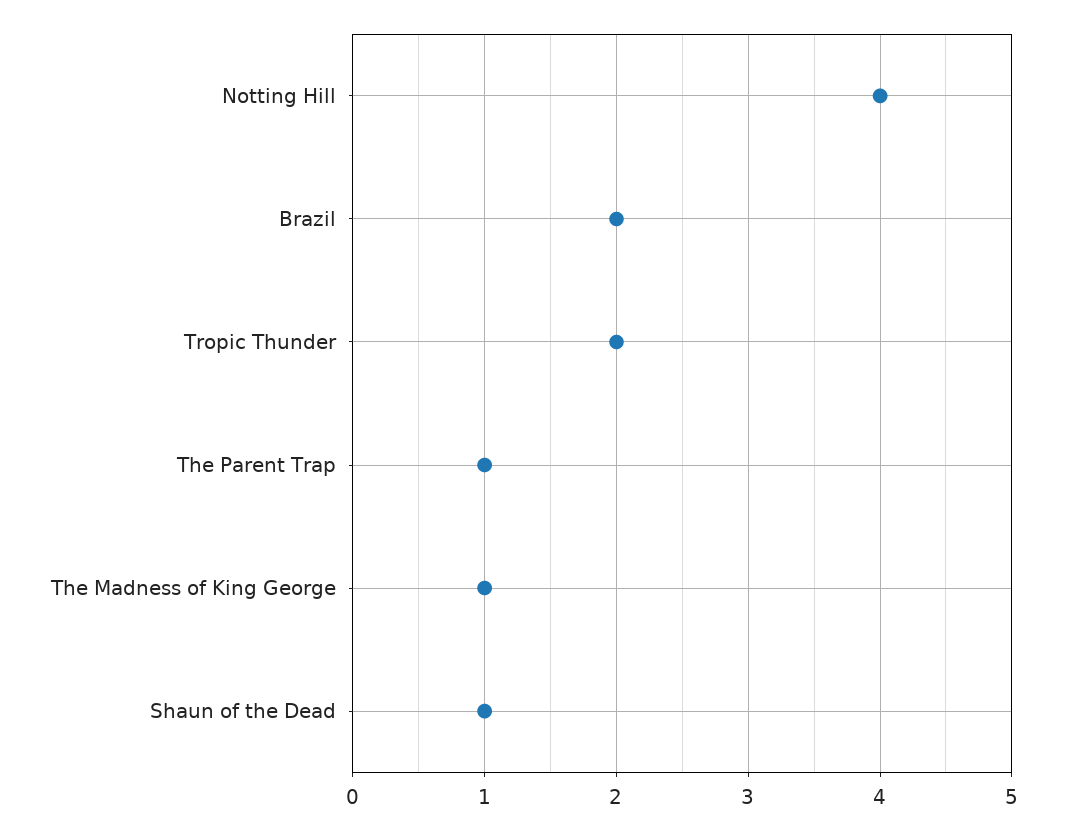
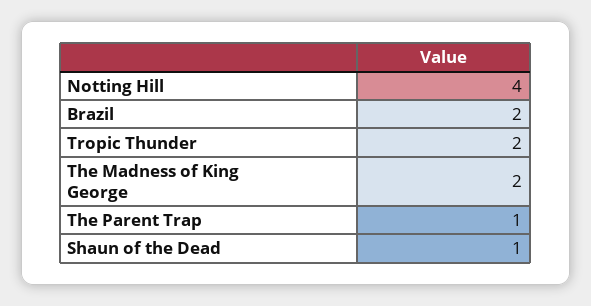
  {
    "Notting Hill": 4,
    "Brazil": 2,
    "Tropic Thunder": 2,
    "The Parent Trap": 1,
-   "The Madness of King George": 1,
+   "The Madness of King George": 2,
    "Shaun of the Dead": 1
  }

